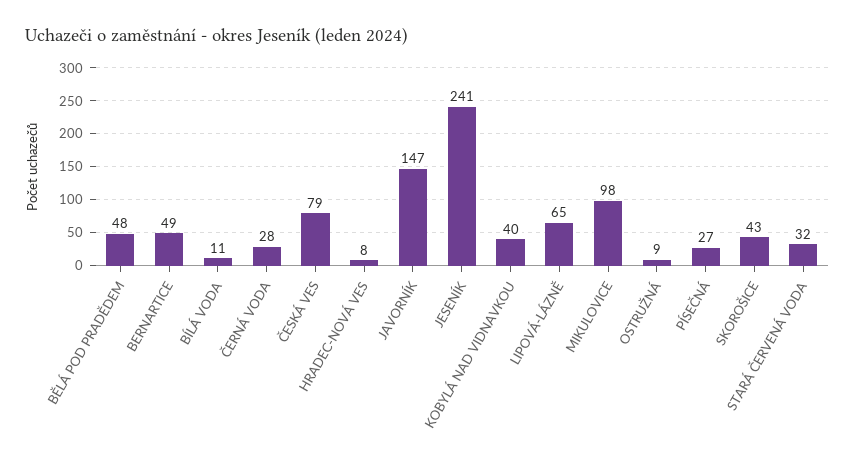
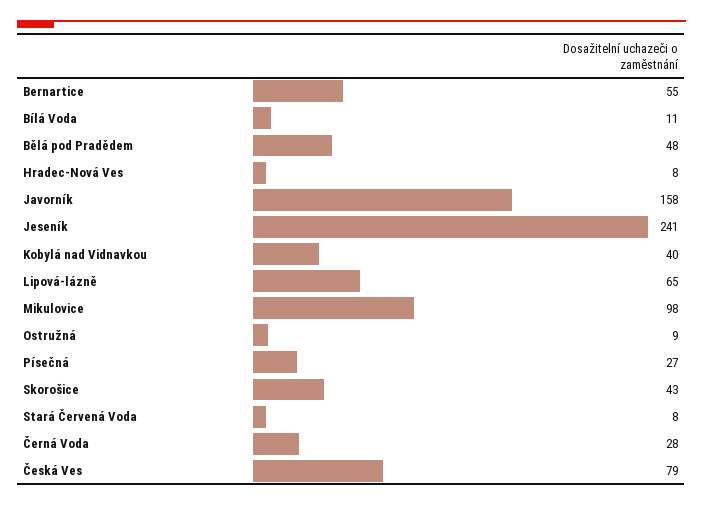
  {
    "BĚLÁ POD PRADĚDEM": 48,
-   "BERNARTICE": 49,
+   "BERNARTICE": 55,
    "BÍLÁ VODA": 11,
    "ČERNÁ VODA": 28,
    "ČESKÁ VES": 79,
    "HRADEC-NOVÁ VES": 8,
-   "JAVORNÍK": 147,
+   "JAVORNÍK": 158,
    "JESENÍK": 241,
    "KOBYLÁ NAD VIDNAVKOU": 40,
    "LIPOVÁ-LÁZNĚ": 65,
    "MIKULOVICE": 98,
    "OSTRUŽNÁ": 9,
    "PÍSEČNÁ": 27,
    "SKOROŠICE": 43,
-   "STARÁ ČERVENÁ VODA": 32
+   "STARÁ ČERVENÁ VODA": 8
  }

